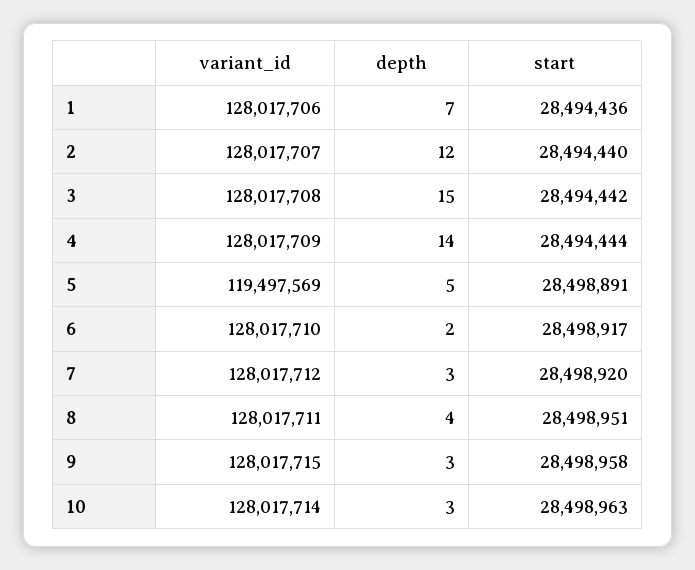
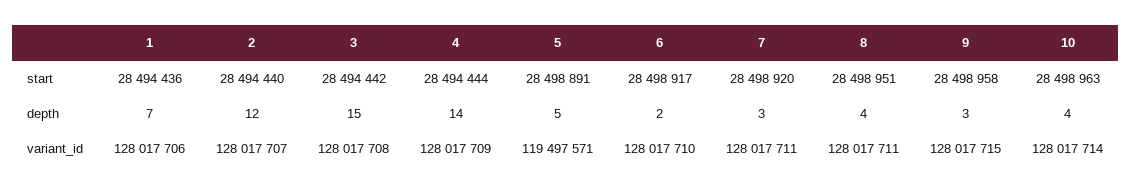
  {
    "variant_id": {
      "1": 128017706,
      "2": 128017707,
      "3": 128017708,
      "4": 128017709,
-     "5": 119497569,
+     "5": 119497571,
      "6": 128017710,
-     "7": 128017712,
+     "7": 128017711,
      "8": 128017711,
      "9": 128017715,
      "10": 128017714
    },
    "depth": {
      "1": 7,
      "2": 12,
      "3": 15,
      "4": 14,
      "5": 5,
      "6": 2,
      "7": 3,
      "8": 4,
      "9": 3,
-     "10": 3
+     "10": 4
    },
    "start": {
      "1": 28494436,
      "2": 28494440,
      "3": 28494442,
      "4": 28494444,
      "5": 28498891,
      "6": 28498917,
      "7": 28498920,
      "8": 28498951,
      "9": 28498958,
      "10": 28498963
    }
  }

